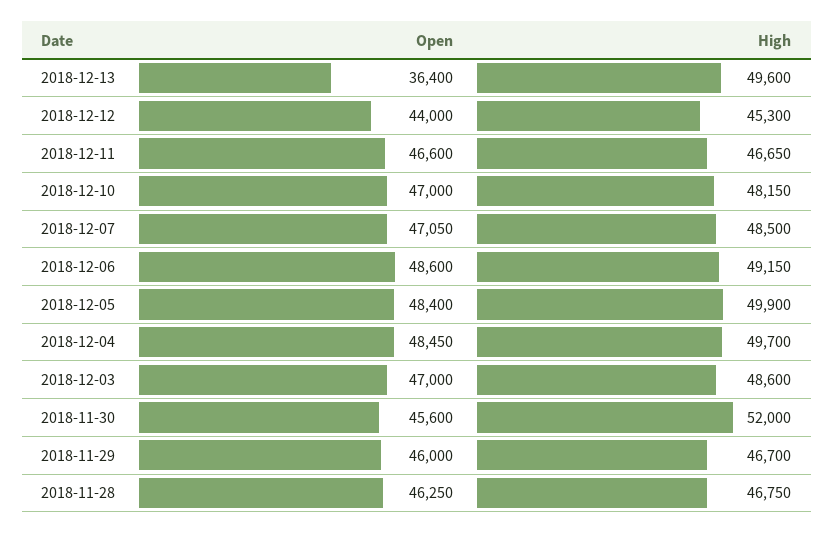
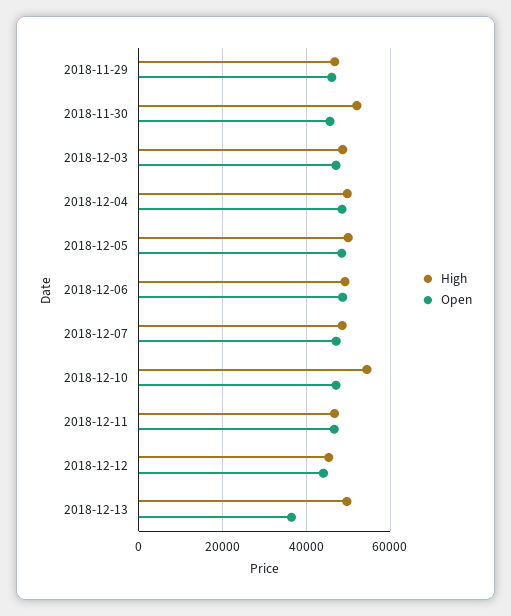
  {
    "Open": {
      "2018-12-13": 36400,
      "2018-12-12": 44000,
      "2018-12-11": 46600,
      "2018-12-10": 47000,
      "2018-12-07": 47050,
      "2018-12-06": 48600,
      "2018-12-05": 48400,
      "2018-12-04": 48450,
      "2018-12-03": 47000,
      "2018-11-30": 45600,
-     "2018-11-29": 46000,
+     "2018-11-29": 46000
-     "2018-11-28": 46250
    },
    "High": {
      "2018-12-13": 49600,
      "2018-12-12": 45300,
      "2018-12-11": 46650,
-     "2018-12-10": 48150,
+     "2018-12-10": 54000,
      "2018-12-07": 48500,
      "2018-12-06": 49150,
      "2018-12-05": 49900,
      "2018-12-04": 49700,
      "2018-12-03": 48600,
      "2018-11-30": 52000,
-     "2018-11-29": 46700,
+     "2018-11-29": 46700
-     "2018-11-28": 46750
    }
  }

